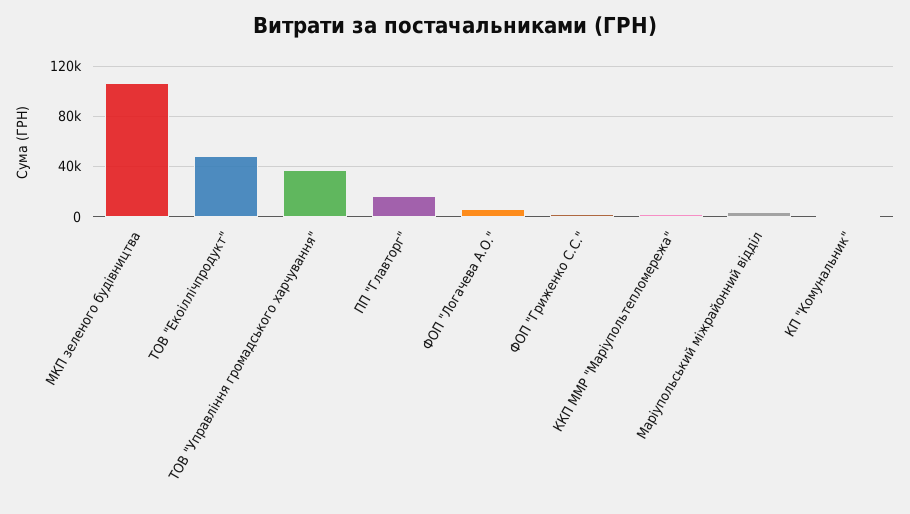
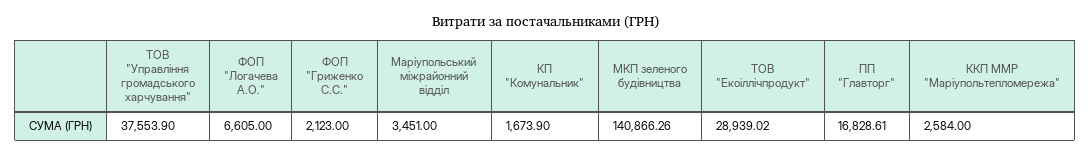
  {
-   "МКП зеленого будiвництва": 105000,
+   "МКП зеленого будiвництва": 140866.26,
-   "ТОВ \"Екоіллічпродукт\"": 50000,
+   "ТОВ \"Екоіллічпродукт\"": 28939.02,
    "ТОВ \"Управління громадського харчування\"": 37553.9,
    "ПП \"Главторг\"": 16828.61,
    "ФОП \"Логачева А.О.\"": 6605,
    "ФОП \"Гриженко С.С.\"": 2123,
    "ККП ММР \"Марiупольтепломережа\"": 2584,
    "Маріупольський міжрайонний відділ": 3451,
    "КП \"Комунальник\"": 1673.9
  }

